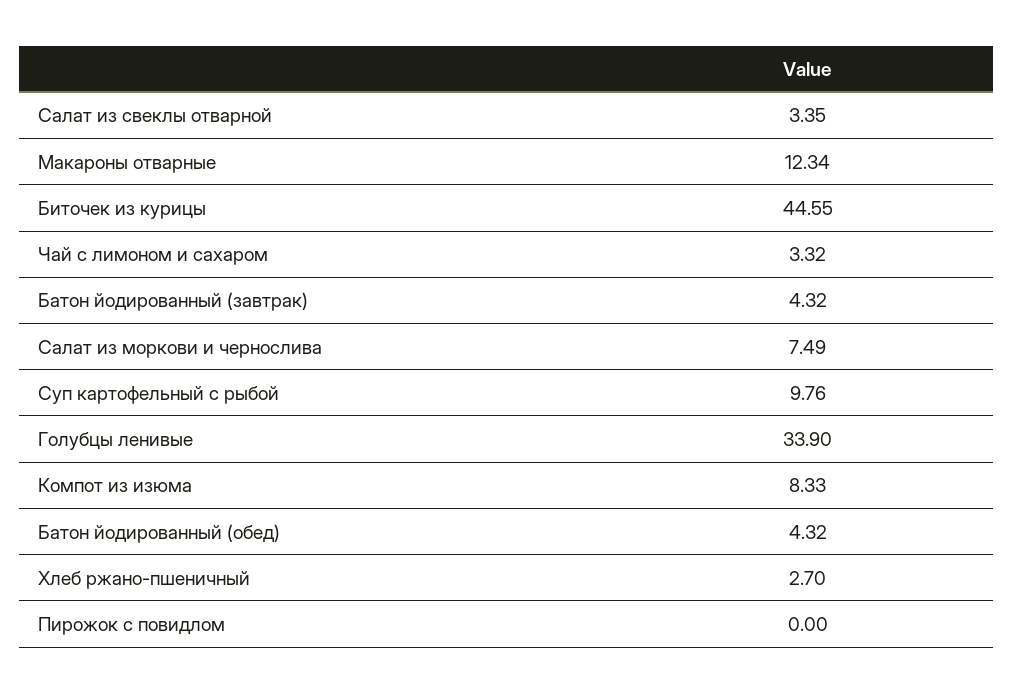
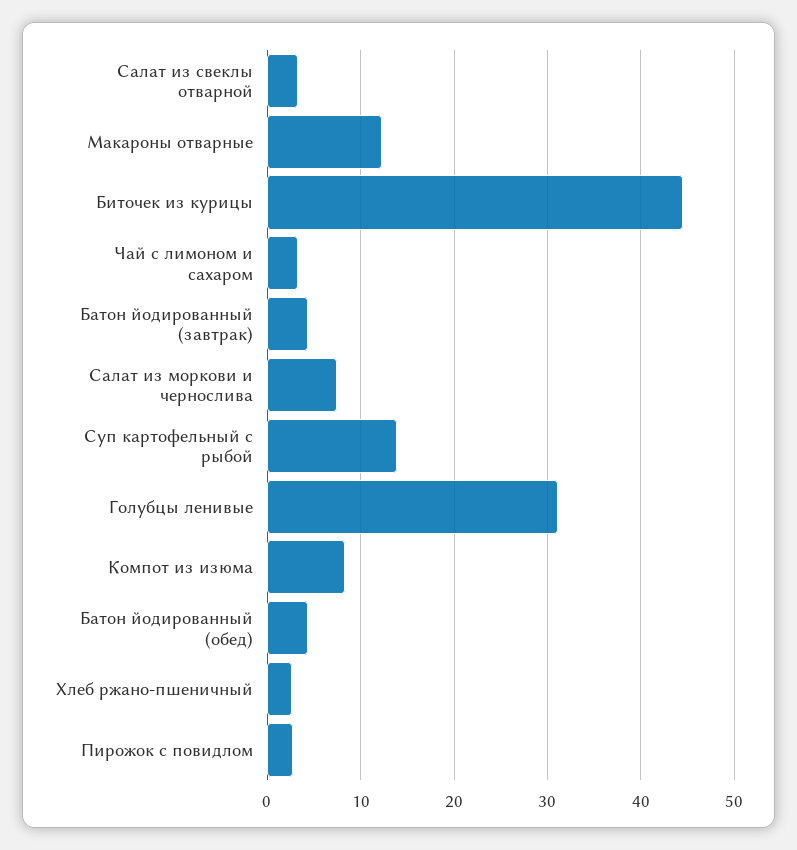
  {
    "Салат из свеклы отварной": 3.35,
    "Макароны отварные": 12.34,
    "Биточек из курицы": 44.55,
    "Чай с лимоном и сахаром": 3.32,
    "Батон йодированный (завтрак)": 4.32,
    "Салат из моркови и чернослива": 7.49,
-   "Суп картофельный с рыбой": 9.76,
+   "Суп картофельный с рыбой": 14,
-   "Голубцы ленивые": 33.9,
+   "Голубцы ленивые": 31,
    "Компот из изюма": 8.33,
    "Батон йодированный (обед)": 4.32,
    "Хлеб ржано-пшеничный": 2.7,
-   "Пирожок с повидлом": 0
+   "Пирожок с повидлом": 3
  }

